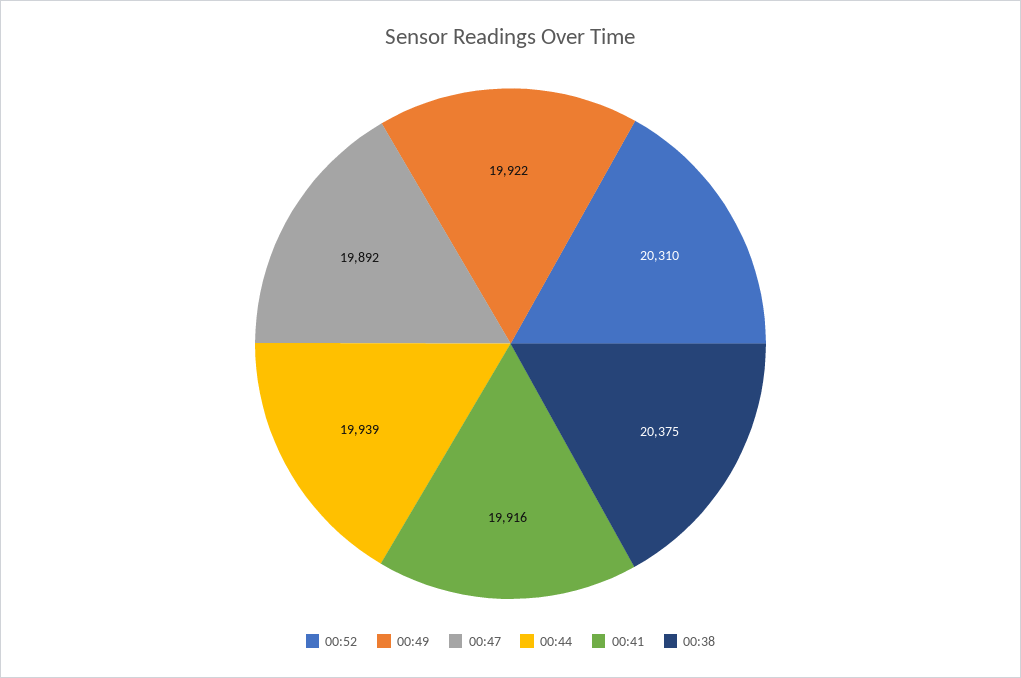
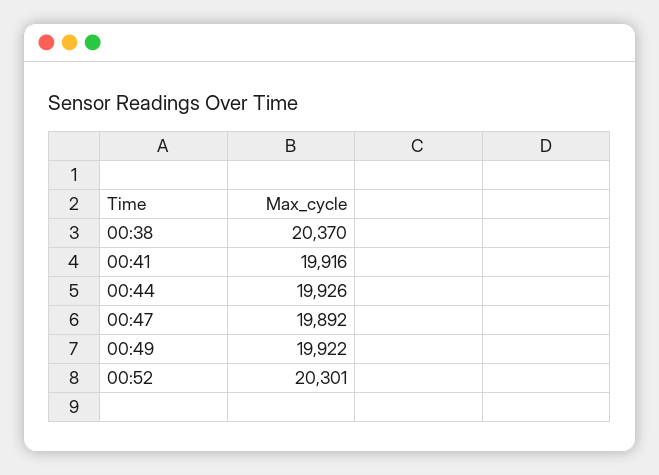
  {
-   "00:52": 20310,
+   "00:52": 20301,
    "00:49": 19922,
    "00:47": 19892,
-   "00:44": 19939,
+   "00:44": 19926,
    "00:41": 19916,
-   "00:38": 20375
+   "00:38": 20370
  }

